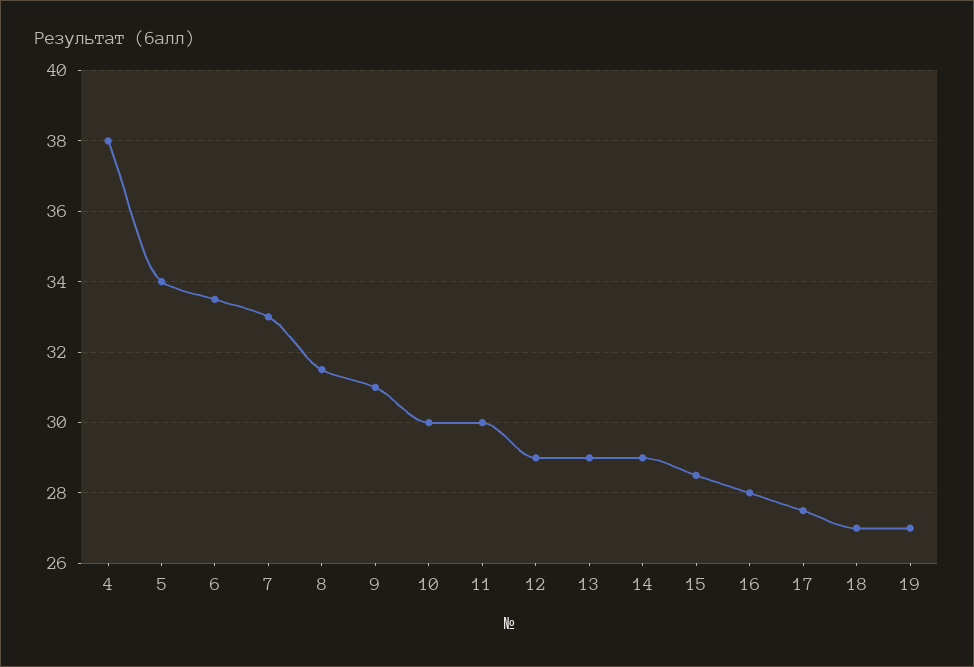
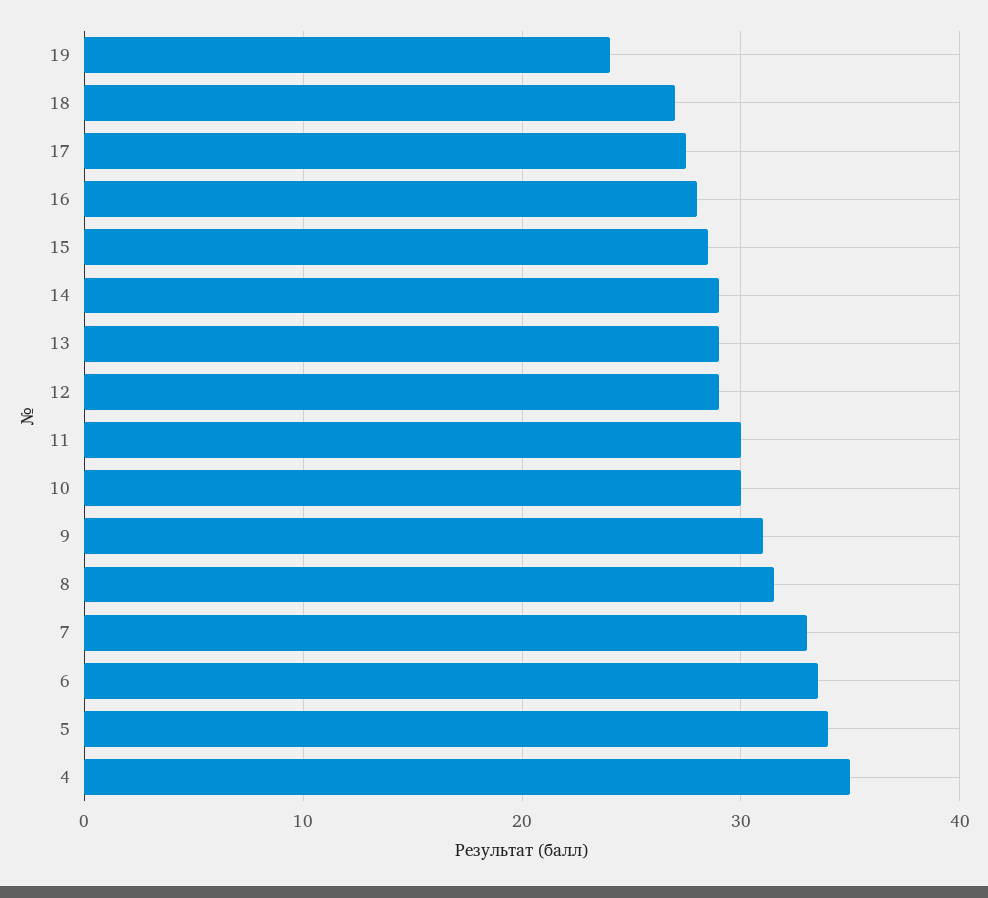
  {
-   "4": 38,
+   "4": 35,
    "5": 34,
    "6": 33.5,
    "7": 33,
    "8": 31.5,
    "9": 31,
    "10": 30,
    "11": 30,
    "12": 29,
    "13": 29,
    "14": 29,
    "15": 28.5,
    "16": 28,
    "17": 27.5,
    "18": 27,
-   "19": 27
+   "19": 24
  }

